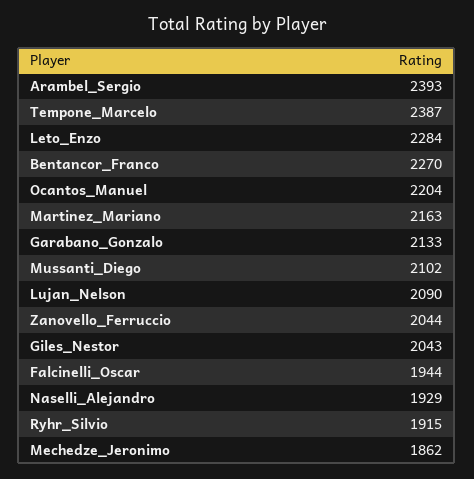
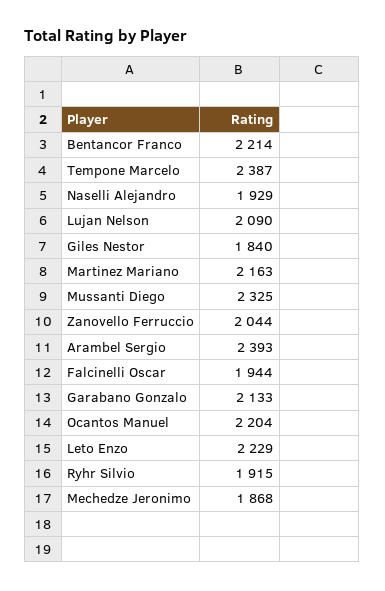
  {
    "Arambel_Sergio": 2393,
    "Tempone_Marcelo": 2387,
-   "Leto_Enzo": 2284,
+   "Leto_Enzo": 2229,
-   "Bentancor_Franco": 2270,
+   "Bentancor_Franco": 2214,
    "Ocantos_Manuel": 2204,
    "Martinez_Mariano": 2163,
    "Garabano_Gonzalo": 2133,
-   "Mussanti_Diego": 2102,
+   "Mussanti_Diego": 2325,
    "Lujan_Nelson": 2090,
    "Zanovello_Ferruccio": 2044,
-   "Giles_Nestor": 2043,
+   "Giles_Nestor": 1840,
    "Falcinelli_Oscar": 1944,
    "Naselli_Alejandro": 1929,
    "Ryhr_Silvio": 1915,
-   "Mechedze_Jeronimo": 1862
+   "Mechedze_Jeronimo": 1868
  }

